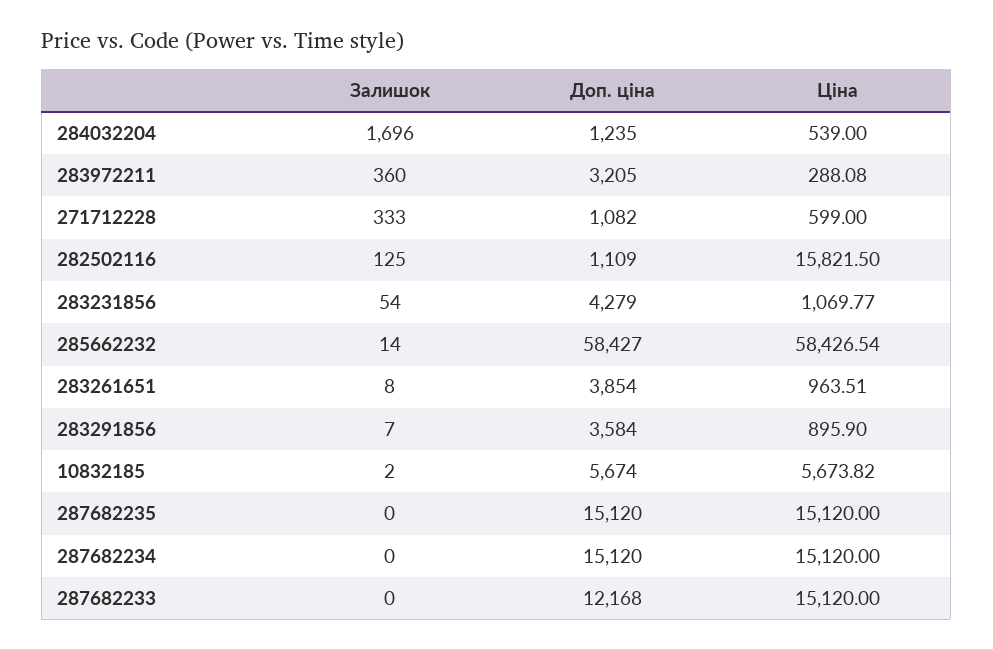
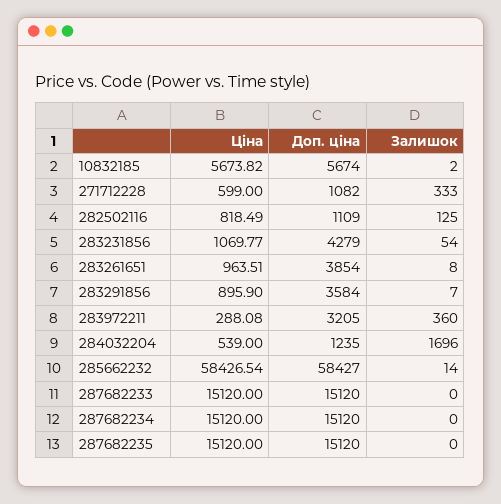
  {
    "Залишок": {
      "284032204": 1696,
      "283972211": 360,
      "271712228": 333,
      "282502116": 125,
      "283231856": 54,
      "285662232": 14,
      "283261651": 8,
      "283291856": 7,
      "10832185": 2,
      "287682235": 0,
      "287682234": 0,
      "287682233": 0
    },
    "Доп. ціна": {
      "284032204": 1235,
      "283972211": 3205,
      "271712228": 1082,
      "282502116": 1109,
      "283231856": 4279,
      "285662232": 58427,
      "283261651": 3854,
      "283291856": 3584,
      "10832185": 5674,
      "287682235": 15120,
      "287682234": 15120,
-     "287682233": 12168
+     "287682233": 15120
    },
    "Ціна": {
      "284032204": 539,
      "283972211": 288.08,
      "271712228": 599,
-     "282502116": 15821.5,
+     "282502116": 818.49,
      "283231856": 1069.77,
      "285662232": 58426.54,
      "283261651": 963.51,
      "283291856": 895.9,
      "10832185": 5673.82,
      "287682235": 15120,
      "287682234": 15120,
      "287682233": 15120
    }
  }

